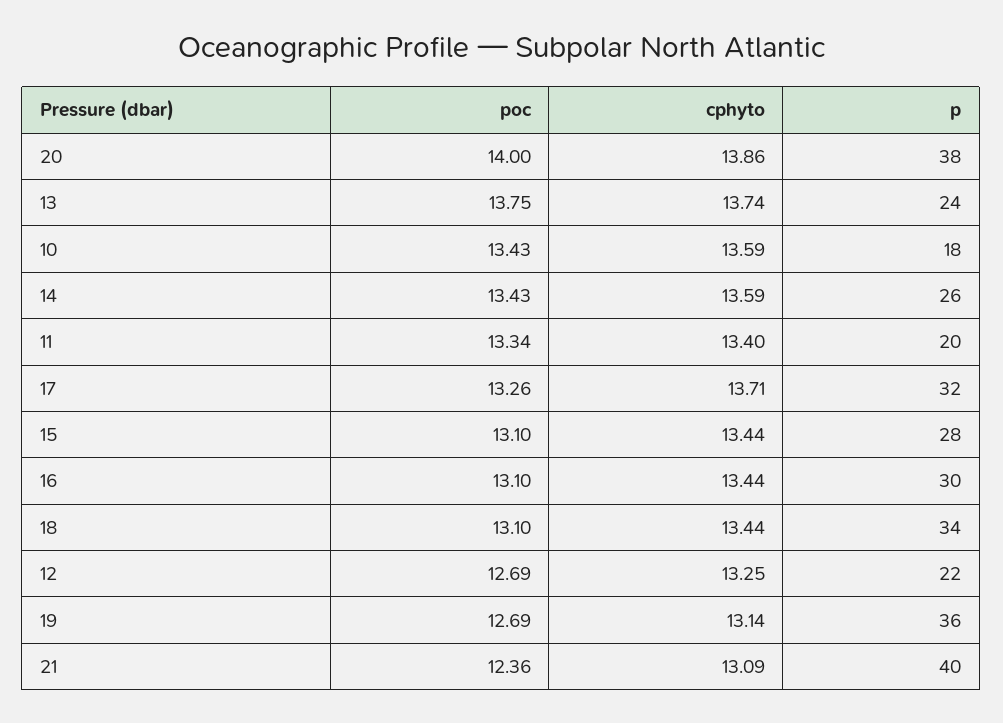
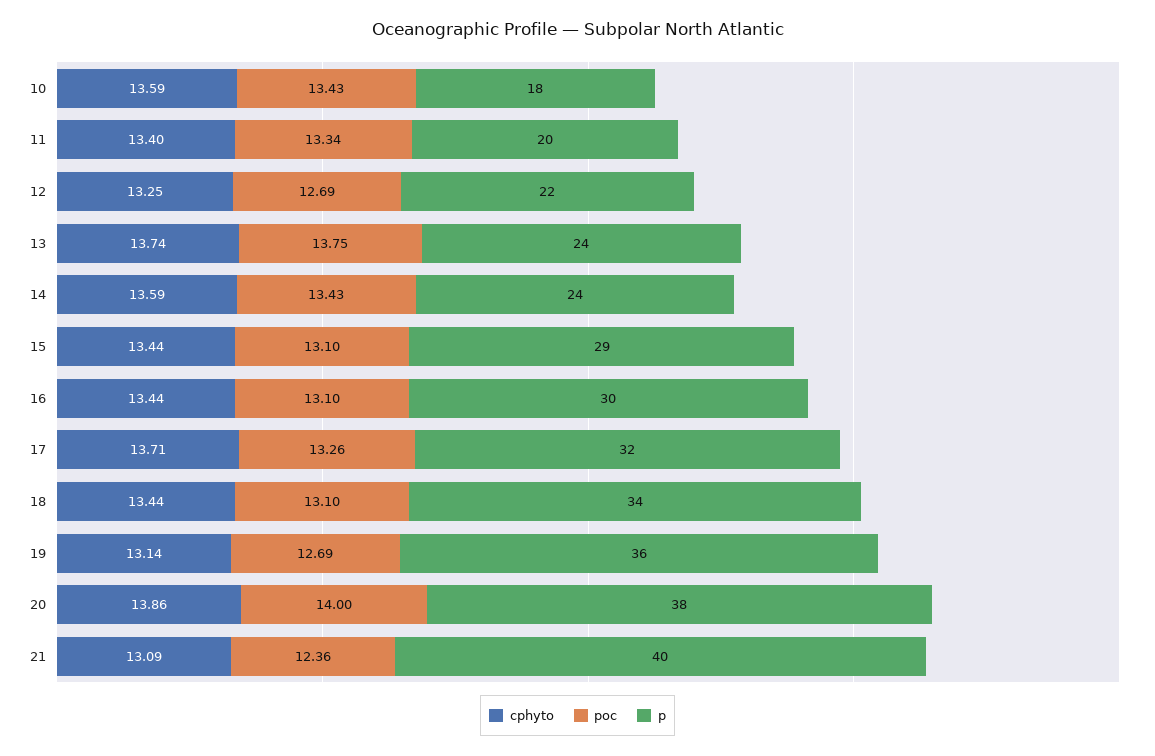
  {
    "poc": {
      "20": 14,
      "13": 13.75,
      "10": 13.43,
      "14": 13.43,
      "11": 13.34,
      "17": 13.26,
      "15": 13.1,
      "16": 13.1,
      "18": 13.1,
      "12": 12.69,
      "19": 12.69,
      "21": 12.36
    },
    "cphyto": {
      "20": 13.86,
      "13": 13.74,
      "10": 13.59,
      "14": 13.59,
      "11": 13.4,
      "17": 13.71,
      "15": 13.44,
      "16": 13.44,
      "18": 13.44,
      "12": 13.25,
      "19": 13.14,
      "21": 13.09
    },
    "p": {
      "20": 38,
      "13": 24,
      "10": 18,
-     "14": 26,
+     "14": 24,
      "11": 20,
      "17": 32,
-     "15": 28,
+     "15": 29,
      "16": 30,
      "18": 34,
      "12": 22,
      "19": 36,
      "21": 40
    }
  }

